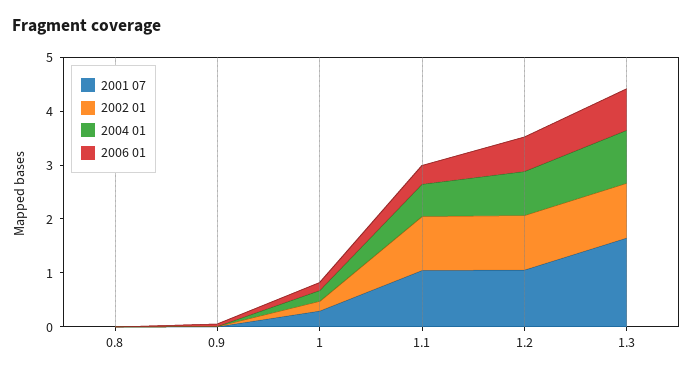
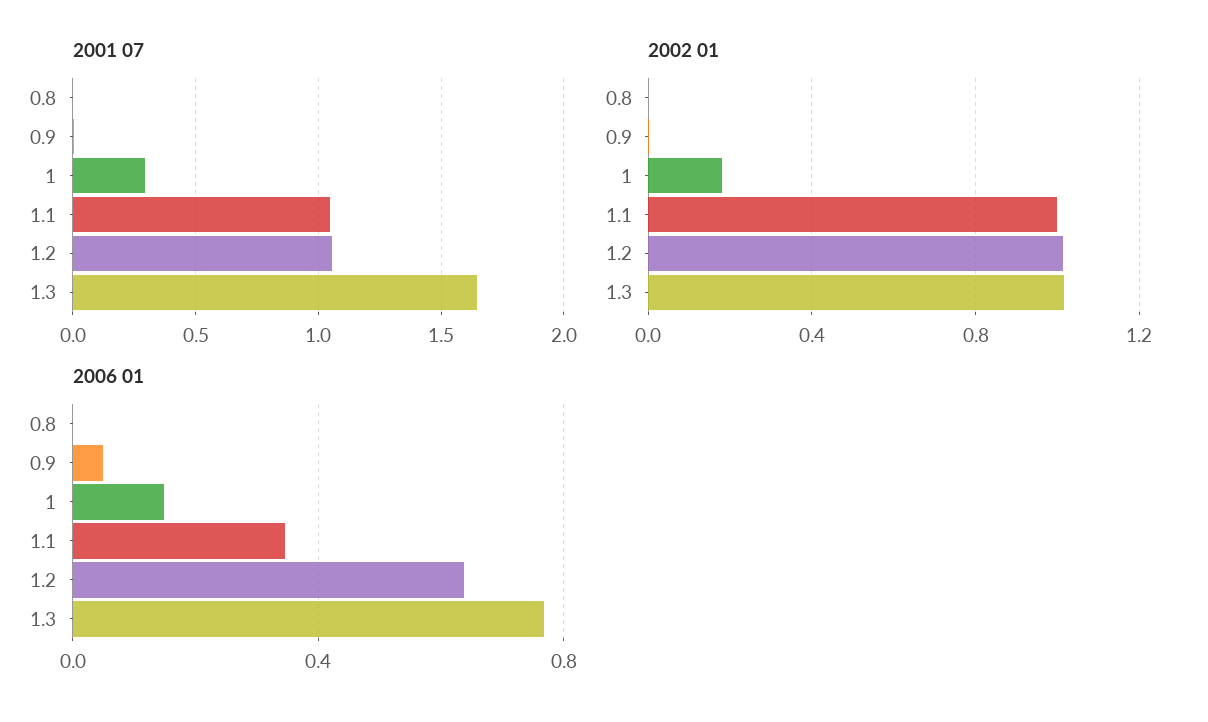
  {
    "2001 07": {
      "0.8": 0,
      "0.9": 0,
      "1": 0.3,
      "1.1": 1.05,
      "1.2": 1.05,
      "1.3": 1.65
    },
    "2002 01": {
      "0.8": 0,
      "0.9": 0,
      "1": 0.2,
      "1.1": 1,
      "1.2": 1,
      "1.3": 1
    },
-   "2004 01": {
-     "0.8": 0,
-     "0.9": 0,
-     "1": 0.2,
-     "1.1": 0.6,
-     "1.2": 0.8,
-     "1.3": 1
-   },
    "2006 01": {
      "0.8": 0,
      "0.9": 0.05,
      "1": 0.15,
      "1.1": 0.35,
      "1.2": 0.65,
      "1.3": 0.75
    }
  }

